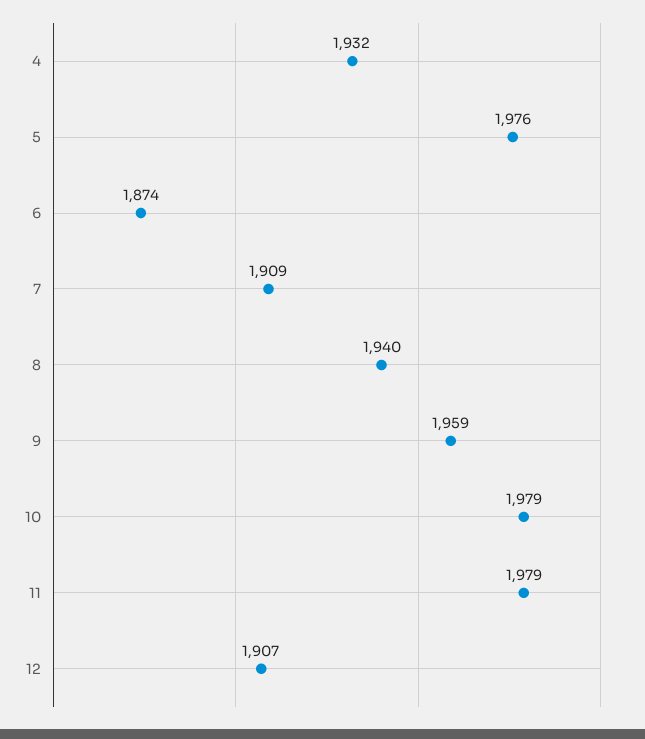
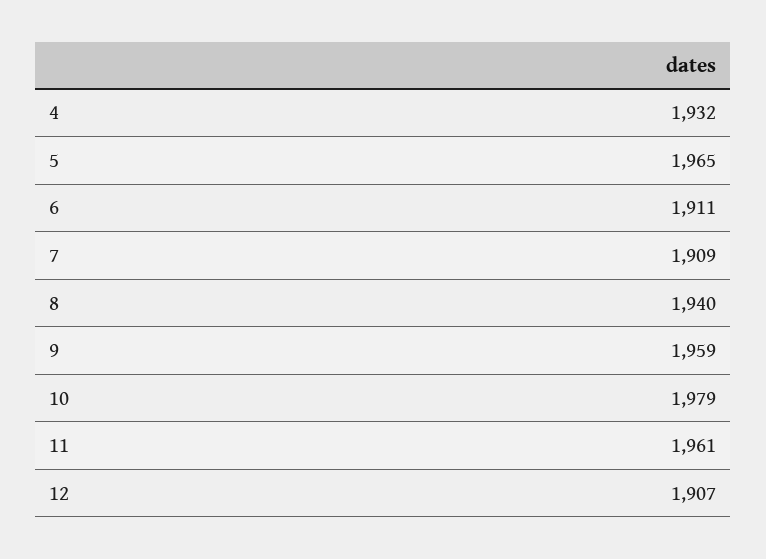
  {
    "4": 1932,
-   "5": 1976,
+   "5": 1965,
-   "6": 1874,
+   "6": 1911,
    "7": 1909,
    "8": 1940,
    "9": 1959,
    "10": 1979,
-   "11": 1979,
+   "11": 1961,
    "12": 1907
  }

